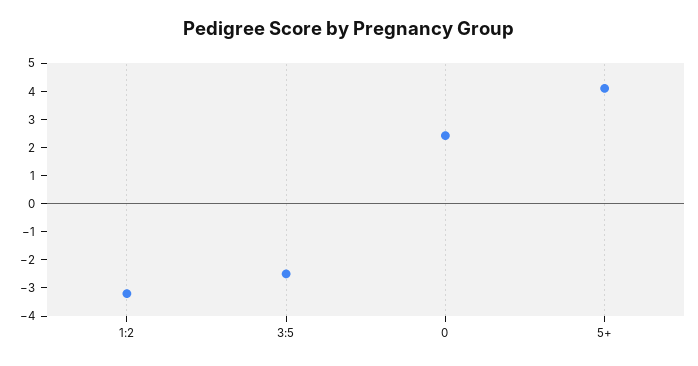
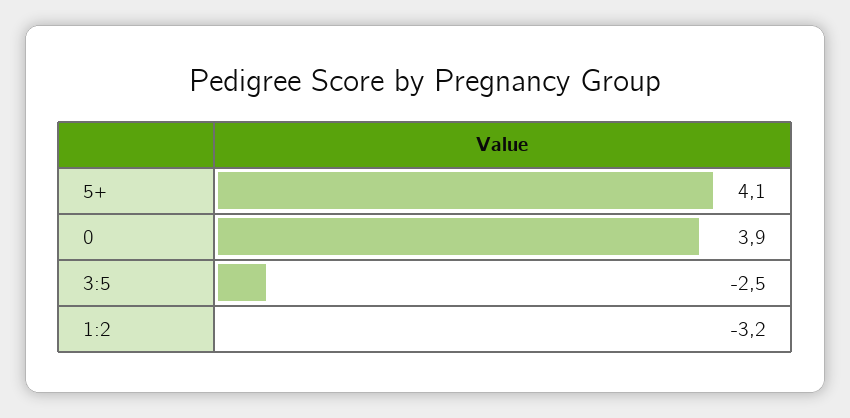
  {
    "1:2": -3.2,
    "3:5": -2.5,
-   "0": 2.5,
+   "0": 3.9,
    "5+": 4.1
  }

